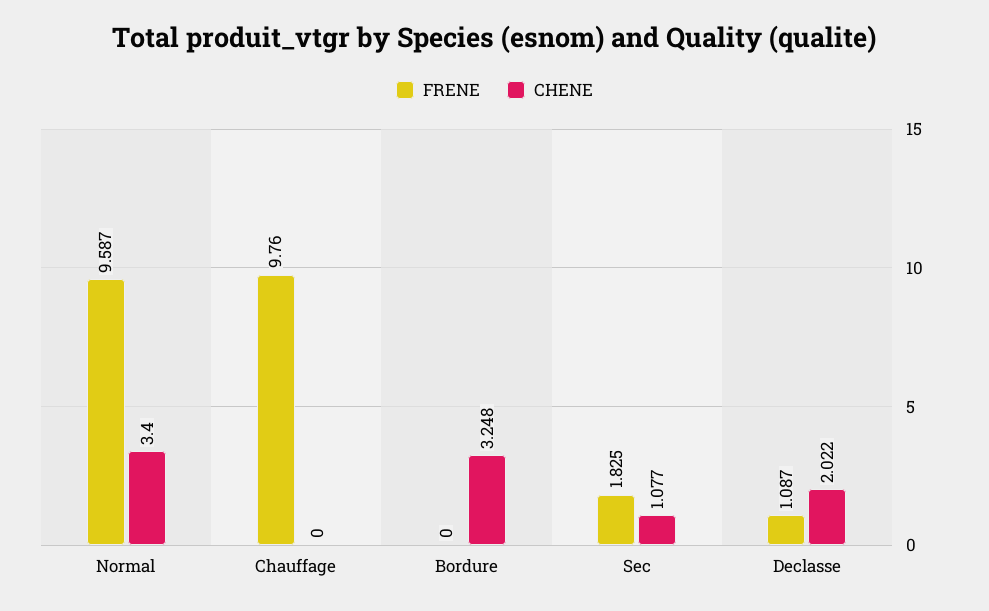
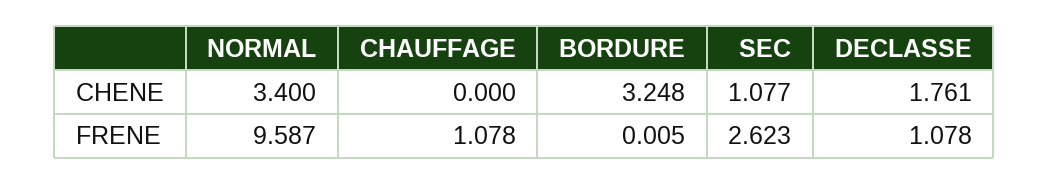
  {
    "FRENE": {
      "Normal": 9.587,
-     "Chauffage": 9.76,
+     "Chauffage": 1.078,
-     "Bordure": 0,
+     "Bordure": 0.005,
-     "Sec": 1.825,
+     "Sec": 2.623,
-     "Declasse": 1.087
+     "Declasse": 1.078
    },
    "CHENE": {
      "Normal": 3.4,
      "Chauffage": 0,
      "Bordure": 3.248,
      "Sec": 1.077,
-     "Declasse": 2.022
+     "Declasse": 1.761
    }
  }

